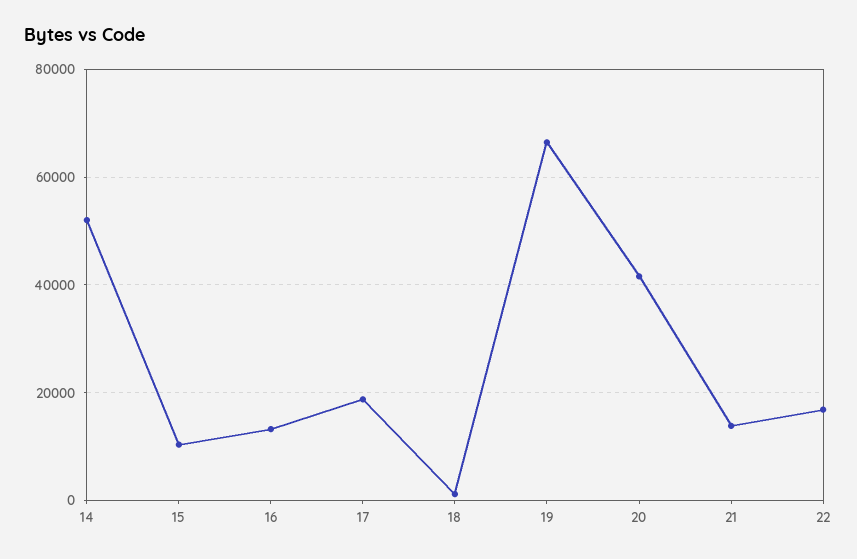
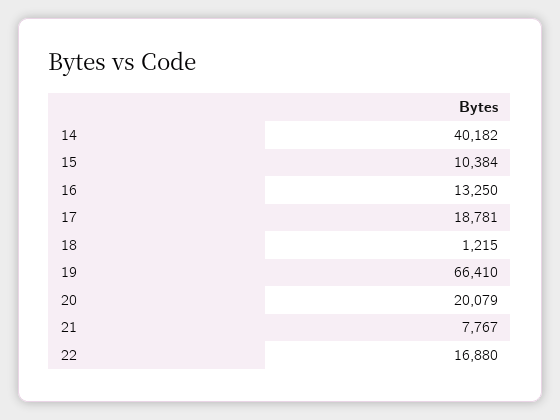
  {
-   "14": 52000,
+   "14": 40182,
    "15": 10384,
    "16": 13250,
    "17": 18781,
    "18": 1215,
    "19": 66410,
-   "20": 42000,
+   "20": 20079,
-   "21": 14000,
+   "21": 7767,
    "22": 16880
  }

